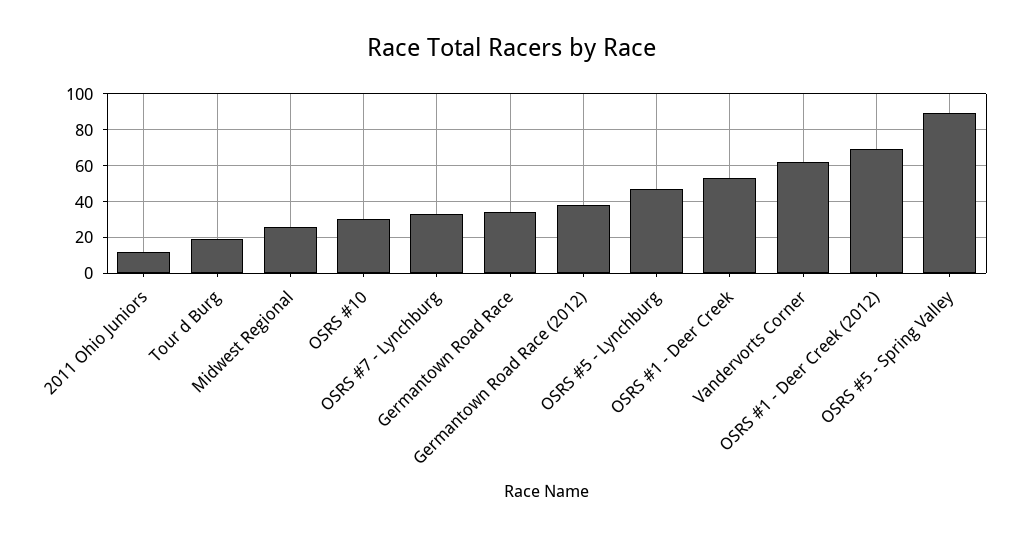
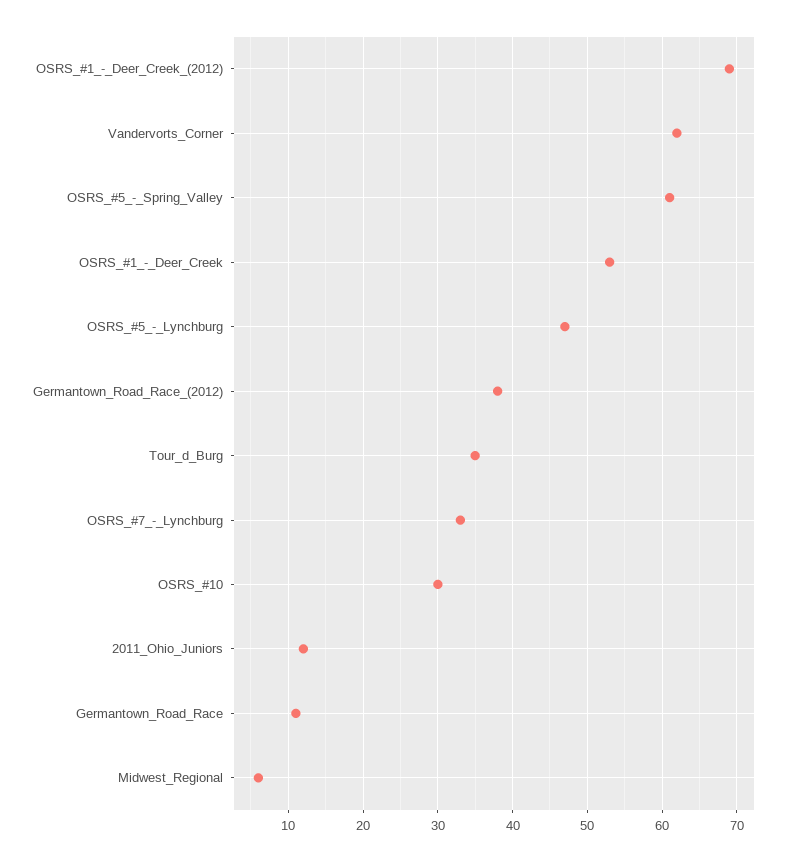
  {
    "2011 Ohio Juniors": 12,
-   "Tour d Burg": 20,
+   "Tour d Burg": 35,
-   "Midwest Regional": 25,
+   "Midwest Regional": 6,
    "OSRS #10": 30,
    "OSRS #7 - Lynchburg": 33,
-   "Germantown Road Race": 35,
+   "Germantown Road Race": 11,
    "Germantown Road Race (2012)": 38,
    "OSRS #5 - Lynchburg": 47,
    "OSRS #1 - Deer Creek": 53,
    "Vandervorts Corner": 62,
    "OSRS #1 - Deer Creek (2012)": 69,
-   "OSRS #5 - Spring Valley": 90
+   "OSRS #5 - Spring Valley": 61
  }

